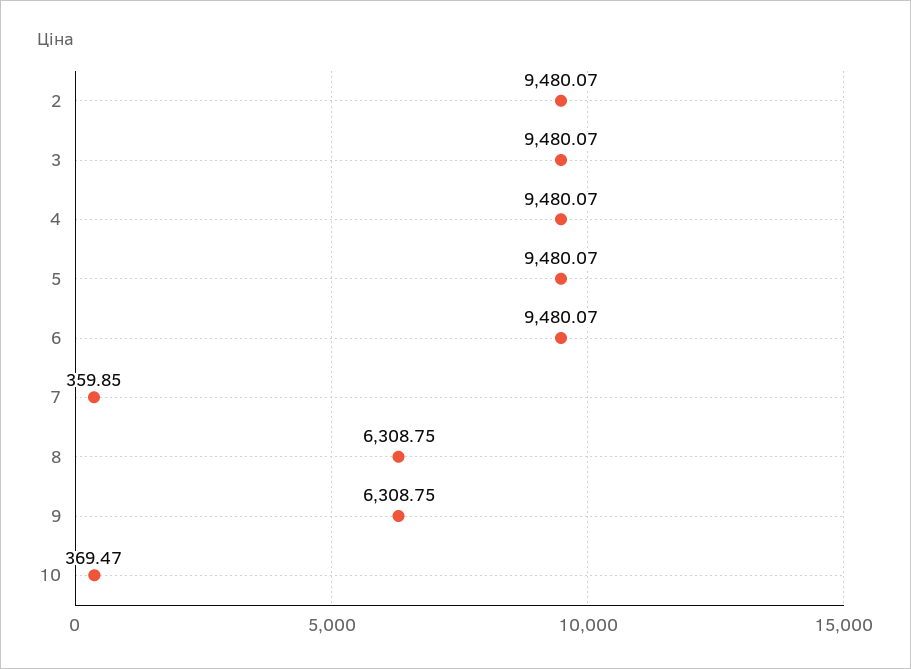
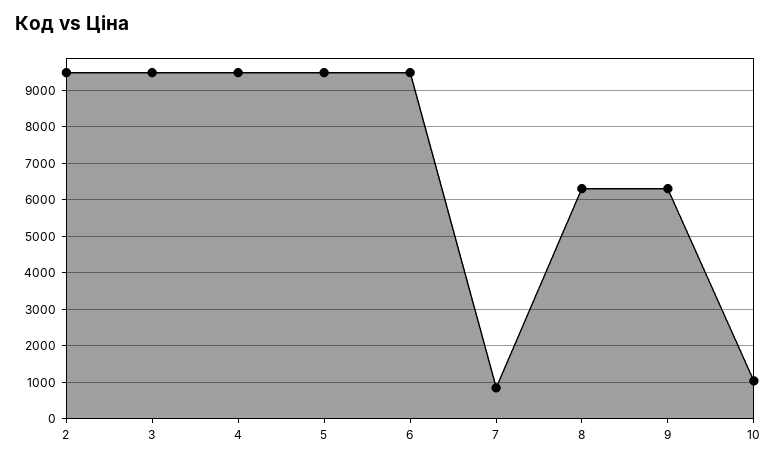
  {
    "2": 9480.07,
    "3": 9480.07,
    "4": 9480.07,
    "5": 9480.07,
    "6": 9480.07,
-   "7": 359.85,
+   "7": 800,
    "8": 6308.75,
    "9": 6308.75,
-   "10": 369.47
+   "10": 1000
  }

